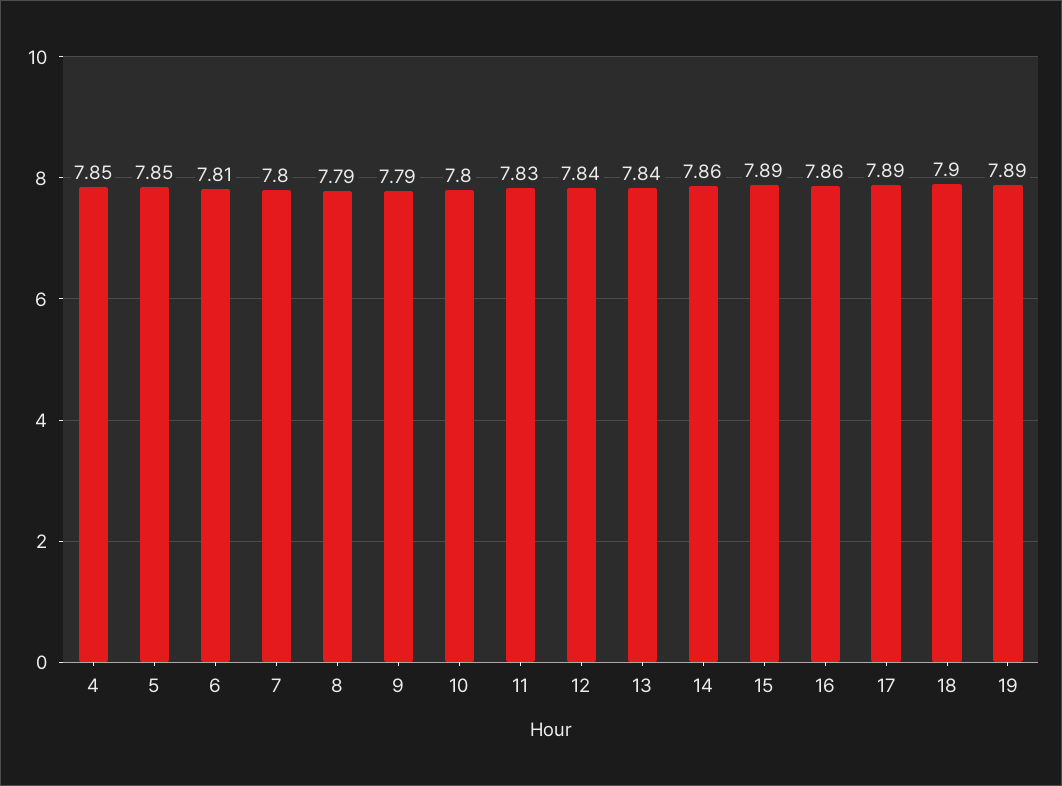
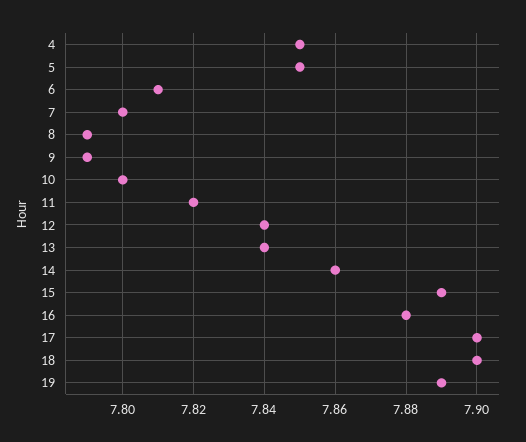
  {
    "4": 7.85,
    "5": 7.85,
    "6": 7.81,
    "7": 7.8,
    "8": 7.79,
    "9": 7.79,
    "10": 7.8,
-   "11": 7.83,
+   "11": 7.82,
    "12": 7.84,
    "13": 7.84,
    "14": 7.86,
    "15": 7.89,
-   "16": 7.86,
+   "16": 7.88,
-   "17": 7.89,
+   "17": 7.9,
    "18": 7.9,
    "19": 7.89
  }

